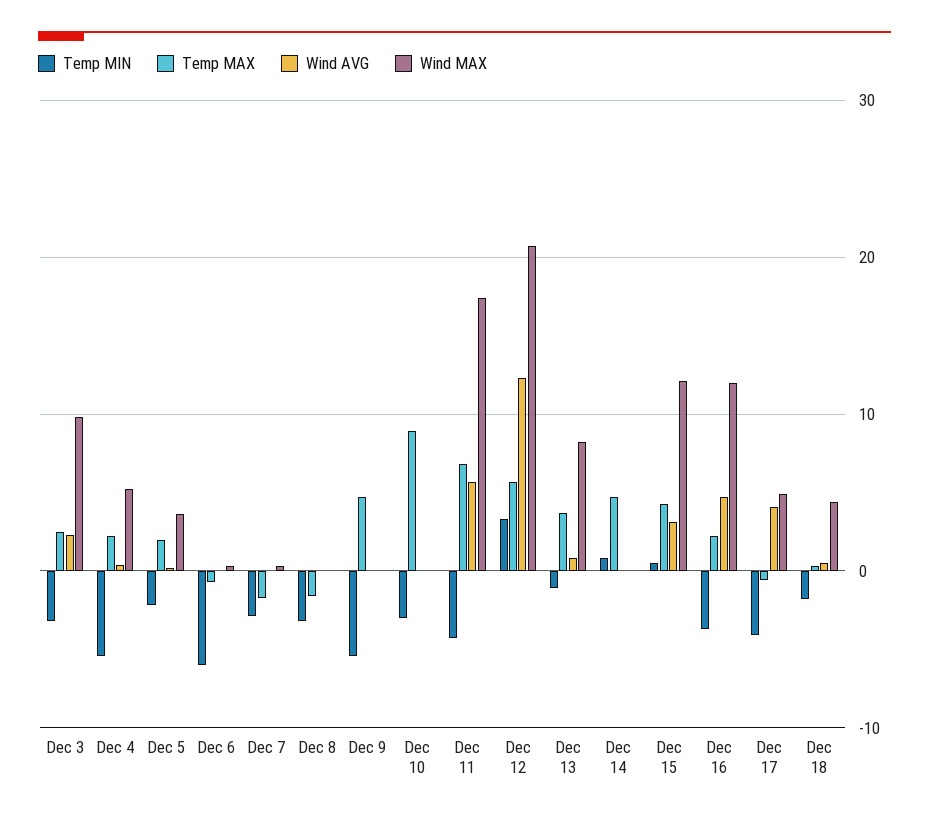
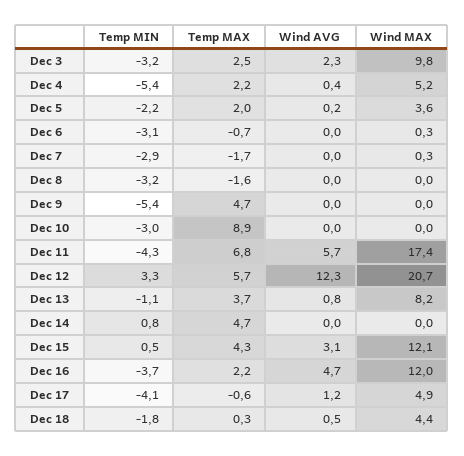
  {
    "Temp MIN": {
      "Dec 3": -3.2,
      "Dec 4": -5.4,
      "Dec 5": -2.2,
-     "Dec 6": -6,
+     "Dec 6": -3.1,
      "Dec 7": -2.9,
      "Dec 8": -3.2,
      "Dec 9": -5.4,
      "Dec 10": -3,
      "Dec 11": -4.3,
      "Dec 12": 3.3,
      "Dec 13": -1.1,
      "Dec 14": 0.8,
      "Dec 15": 0.5,
      "Dec 16": -3.7,
      "Dec 17": -4.1,
      "Dec 18": -1.8
    },
    "Temp MAX": {
      "Dec 3": 2.5,
      "Dec 4": 2.2,
      "Dec 5": 2,
      "Dec 6": -0.7,
      "Dec 7": -1.7,
      "Dec 8": -1.6,
      "Dec 9": 4.7,
      "Dec 10": 8.9,
      "Dec 11": 6.8,
      "Dec 12": 5.7,
      "Dec 13": 3.7,
      "Dec 14": 4.7,
      "Dec 15": 4.3,
      "Dec 16": 2.2,
      "Dec 17": -0.6,
      "Dec 18": 0.3
    },
    "Wind AVG": {
      "Dec 3": 2.3,
      "Dec 4": 0.4,
      "Dec 5": 0.2,
      "Dec 6": 0,
      "Dec 7": 0,
      "Dec 8": 0,
      "Dec 9": 0,
      "Dec 10": 0,
      "Dec 11": 5.7,
      "Dec 12": 12.3,
      "Dec 13": 0.8,
      "Dec 14": 0,
      "Dec 15": 3.1,
      "Dec 16": 4.7,
-     "Dec 17": 4,
+     "Dec 17": 1.2,
      "Dec 18": 0.5
    },
    "Wind MAX": {
      "Dec 3": 9.8,
      "Dec 4": 5.2,
      "Dec 5": 3.6,
      "Dec 6": 0.3,
      "Dec 7": 0.3,
      "Dec 8": 0,
      "Dec 9": 0,
      "Dec 10": 0,
      "Dec 11": 17.4,
      "Dec 12": 20.7,
      "Dec 13": 8.2,
      "Dec 14": 0,
      "Dec 15": 12.1,
      "Dec 16": 12,
      "Dec 17": 4.9,
      "Dec 18": 4.4
    }
  }

